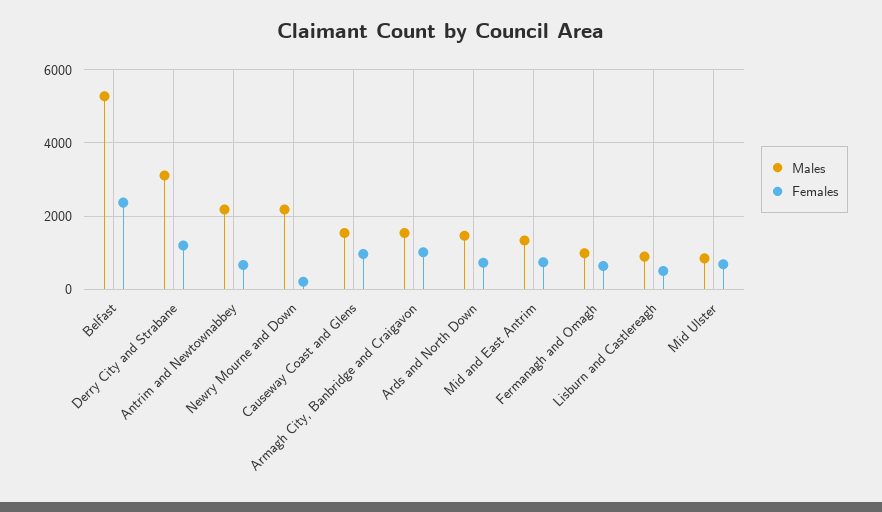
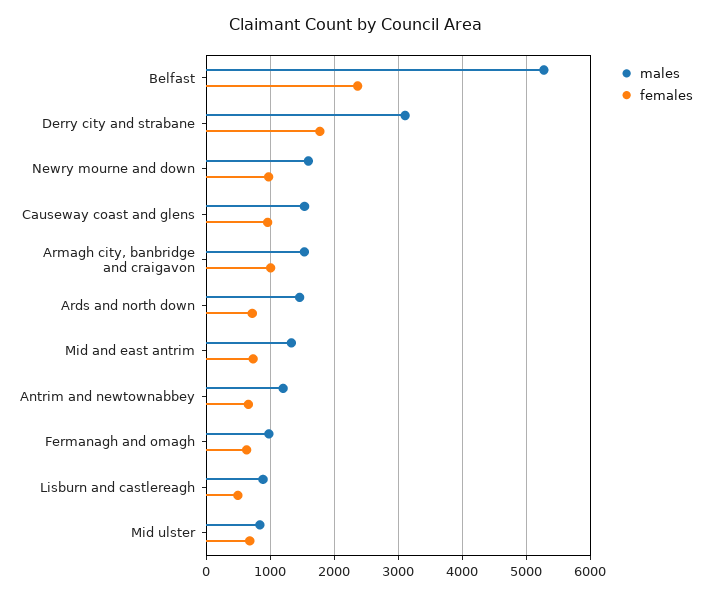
  {
    "Males": {
      "Belfast": 5300,
      "Derry City and Strabane": 3100,
-     "Antrim and Newtownabbey": 2200,
+     "Antrim and Newtownabbey": 1200,
-     "Newry Mourne and Down": 2200,
+     "Newry Mourne and Down": 1600,
      "Causeway Coast and Glens": 1500,
      "Armagh City, Banbridge and Craigavon": 1500,
      "Ards and North Down": 1500,
      "Mid and East Antrim": 1300,
      "Fermanagh and Omagh": 1000,
      "Lisburn and Castlereagh": 900,
      "Mid Ulster": 800
    },
    "Females": {
      "Belfast": 2400,
-     "Derry City and Strabane": 1200,
+     "Derry City and Strabane": 1800,
      "Antrim and Newtownabbey": 700,
-     "Newry Mourne and Down": 200,
+     "Newry Mourne and Down": 1000,
      "Causeway Coast and Glens": 1000,
      "Armagh City, Banbridge and Craigavon": 1000,
      "Ards and North Down": 700,
      "Mid and East Antrim": 700,
      "Fermanagh and Omagh": 600,
      "Lisburn and Castlereagh": 500,
      "Mid Ulster": 700
    }
  }

